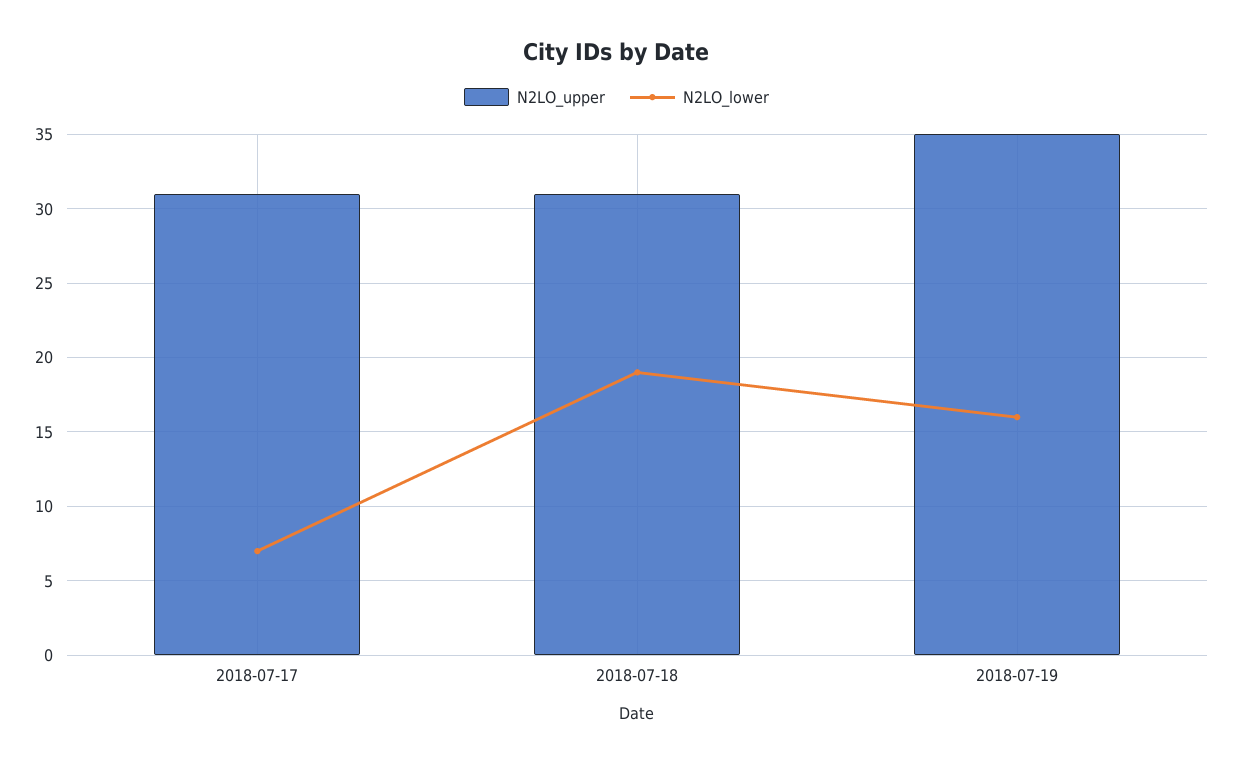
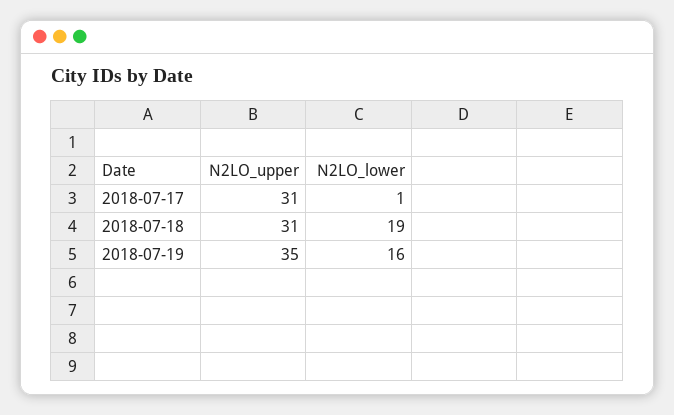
  {
    "N2LO_upper": {
      "2018-07-17": 31,
      "2018-07-18": 31,
      "2018-07-19": 35
    },
    "N2LO_lower": {
-     "2018-07-17": 7,
+     "2018-07-17": 1,
      "2018-07-18": 19,
      "2018-07-19": 16
    }
  }

